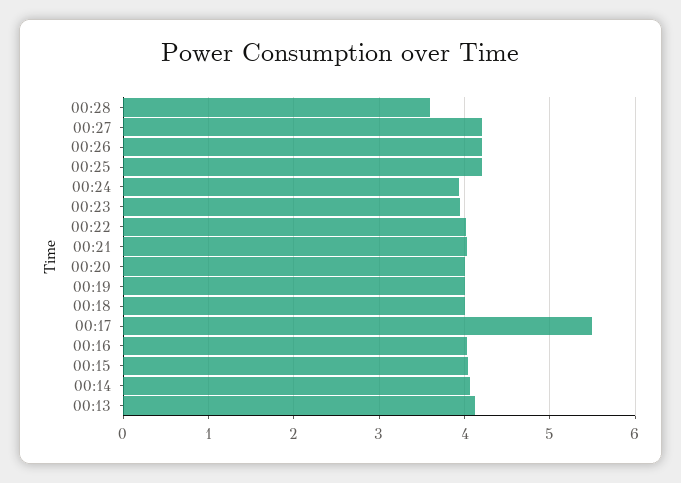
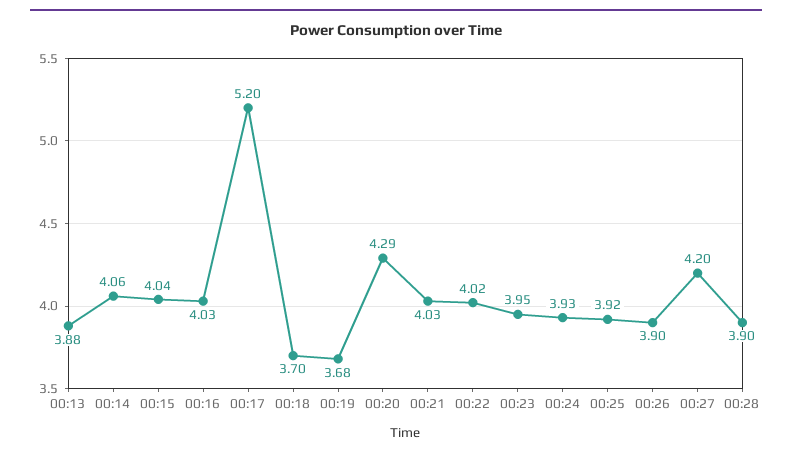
  {
-   "00:28": 3.6,
+   "00:28": 3.9,
    "00:27": 4.2,
-   "00:26": 4.2,
+   "00:26": 3.9,
-   "00:25": 4.2,
+   "00:25": 3.92,
    "00:24": 3.93,
    "00:23": 3.95,
    "00:22": 4.02,
    "00:21": 4.03,
-   "00:20": 4,
+   "00:20": 4.29,
-   "00:19": 4,
+   "00:19": 3.68,
-   "00:18": 4,
+   "00:18": 3.7,
-   "00:17": 5.5,
+   "00:17": 5.2,
    "00:16": 4.03,
    "00:15": 4.04,
    "00:14": 4.06,
-   "00:13": 4.1
+   "00:13": 3.88
  }

